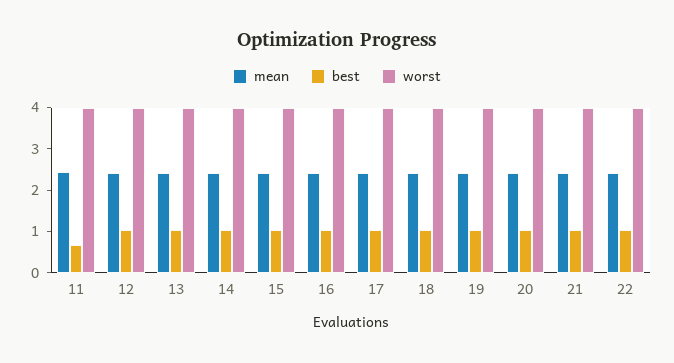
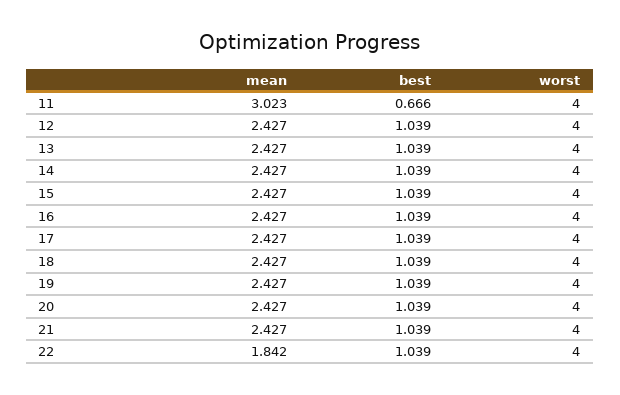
  {
    "mean": {
-     "11": 2.4,
+     "11": 3.023,
      "12": 2.427,
      "13": 2.427,
      "14": 2.427,
      "15": 2.427,
      "16": 2.427,
      "17": 2.427,
      "18": 2.427,
      "19": 2.427,
      "20": 2.427,
      "21": 2.427,
-     "22": 2.4
+     "22": 1.842
    },
    "best": {
      "11": 0.666,
      "12": 1.039,
      "13": 1.039,
      "14": 1.039,
      "15": 1.039,
      "16": 1.039,
      "17": 1.039,
      "18": 1.039,
      "19": 1.039,
      "20": 1.039,
      "21": 1.039,
      "22": 1.039
    },
    "worst": {
      "11": 4,
      "12": 4,
      "13": 4,
      "14": 4,
      "15": 4,
      "16": 4,
      "17": 4,
      "18": 4,
      "19": 4,
      "20": 4,
      "21": 4,
      "22": 4
    }
  }

